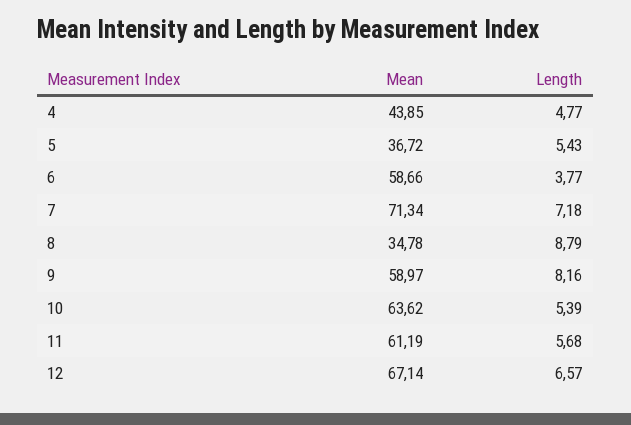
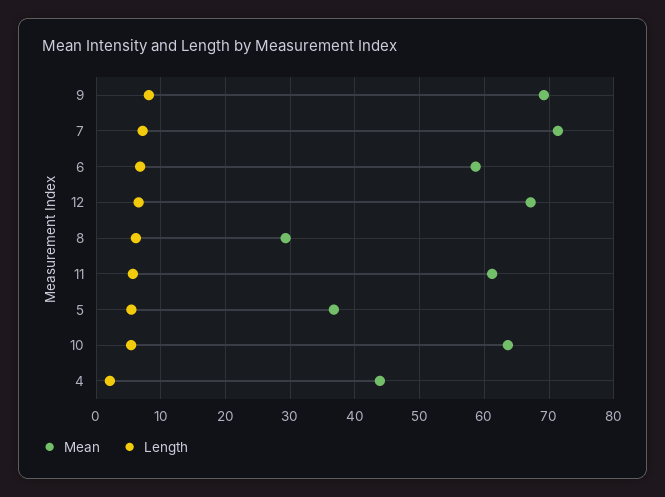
  {
    "Mean": {
      "4": 43.85,
      "5": 36.72,
      "6": 58.66,
      "7": 71.34,
-     "8": 34.78,
+     "8": 29,
-     "9": 58.97,
+     "9": 69,
      "10": 63.62,
      "11": 61.19,
      "12": 67.14
    },
    "Length": {
-     "4": 4.77,
+     "4": 2,
      "5": 5.43,
-     "6": 3.77,
+     "6": 7,
      "7": 7.18,
-     "8": 8.79,
+     "8": 6,
      "9": 8.16,
      "10": 5.39,
      "11": 5.68,
      "12": 6.57
    }
  }

